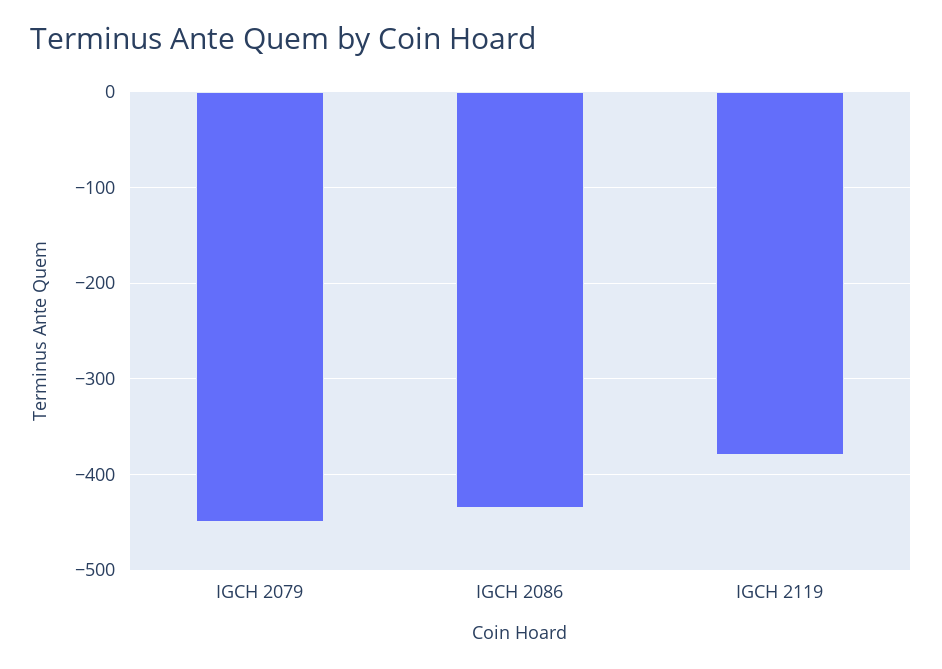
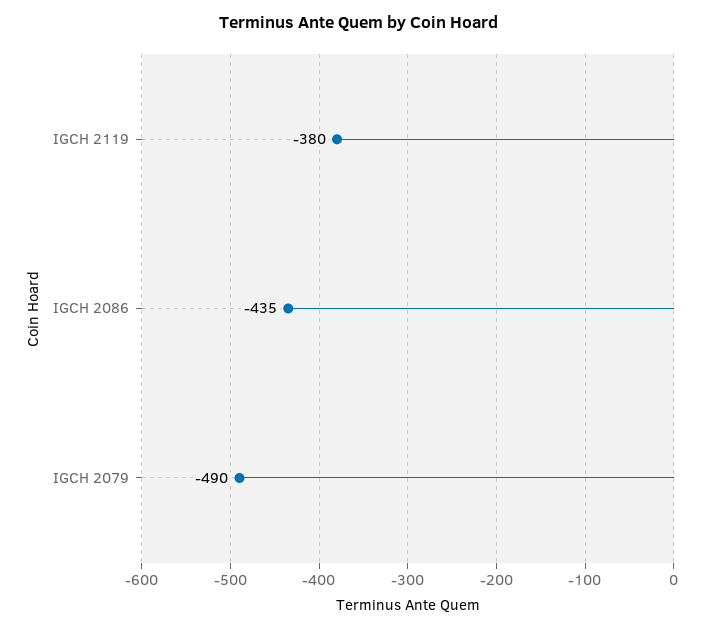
  {
-   "IGCH 2079": -450,
+   "IGCH 2079": -490,
    "IGCH 2086": -435,
    "IGCH 2119": -380
  }

